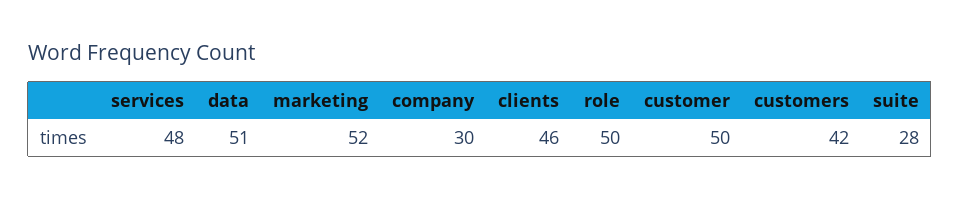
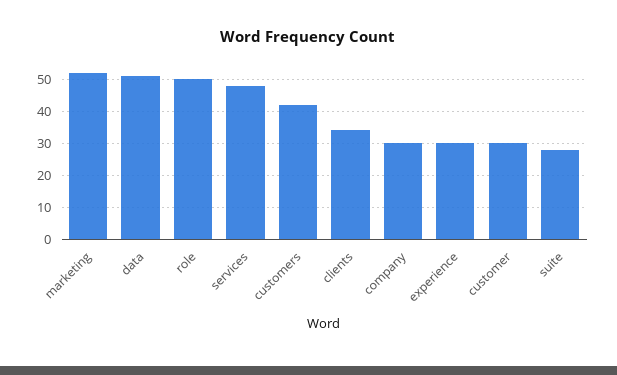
  {
    "services": 48,
    "data": 51,
    "marketing": 52,
    "company": 30,
-   "clients": 46,
+   "clients": 35,
    "role": 50,
-   "customer": 50,
+   "customer": 30,
    "customers": 42,
-   "suite": 28
+   "suite": 28,
+   "experience": 30
  }

